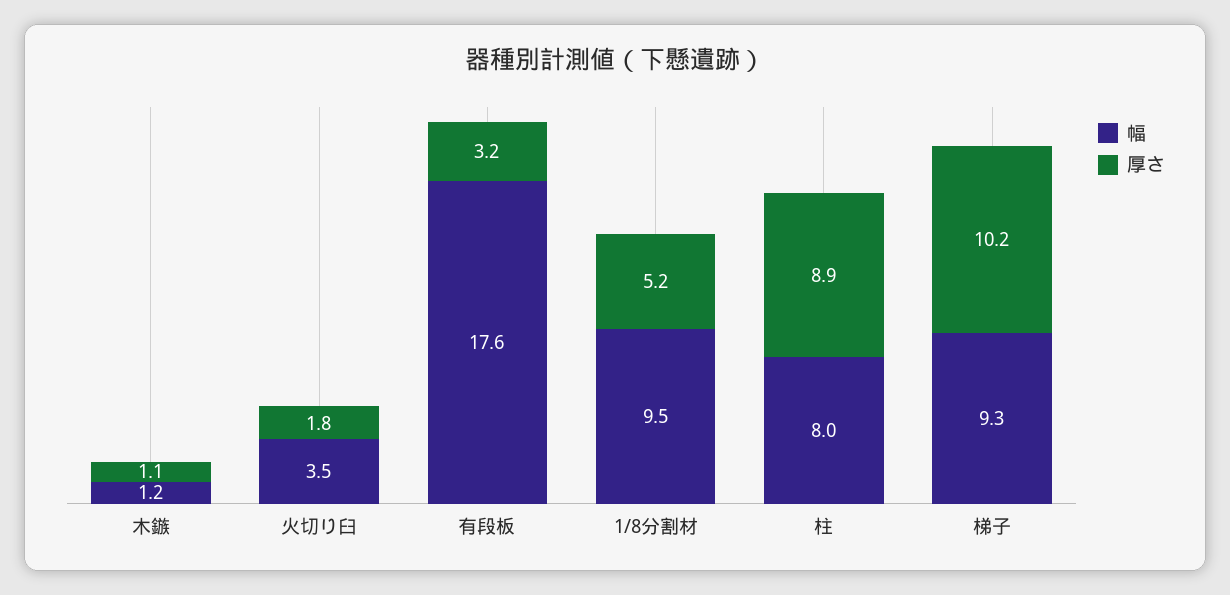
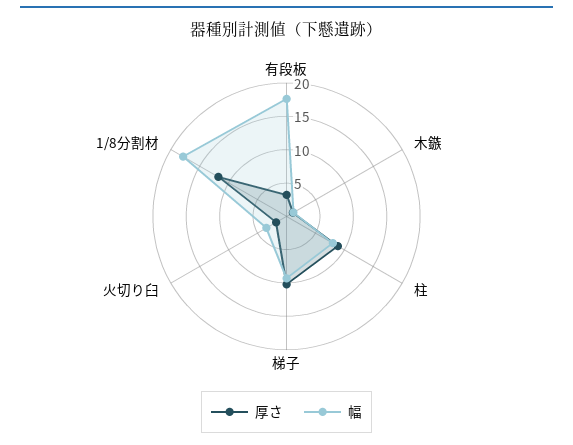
  {
    "幅": {
      "木鏃": 1.2,
      "火切り臼": 3.5,
      "有段板": 17.6,
-     "1/8分割材": 9.5,
+     "1/8分割材": 17.5,
      "柱": 8,
      "梯子": 9.3
    },
    "厚さ": {
      "木鏃": 1.1,
      "火切り臼": 1.8,
      "有段板": 3.2,
-     "1/8分割材": 5.2,
+     "1/8分割材": 12.5,
      "柱": 8.9,
      "梯子": 10.2
    }
  }

